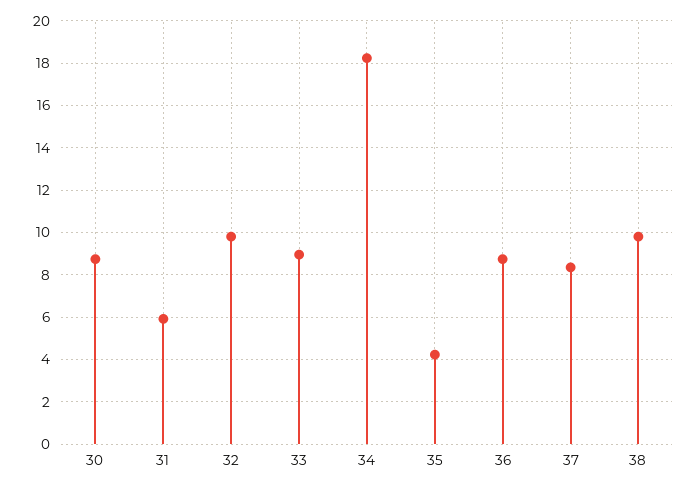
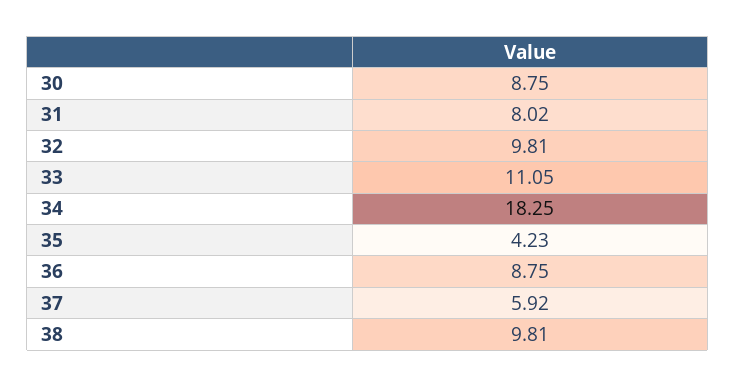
  {
    "30": 8.75,
-   "31": 6,
+   "31": 8.02,
    "32": 9.81,
-   "33": 9,
+   "33": 11.05,
    "34": 18.25,
    "35": 4.23,
    "36": 8.75,
-   "37": 8.5,
+   "37": 5.92,
    "38": 9.81
  }

